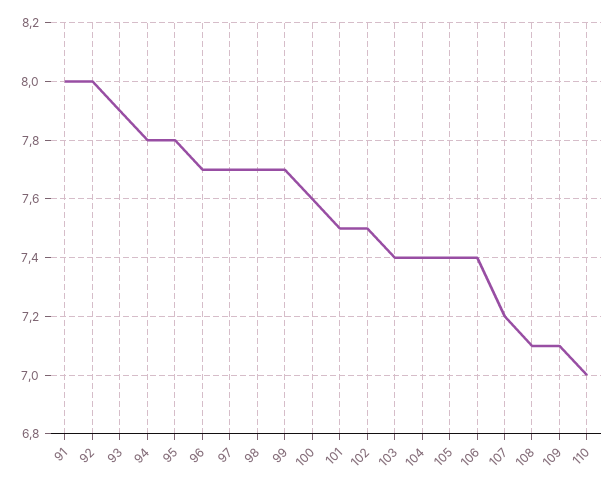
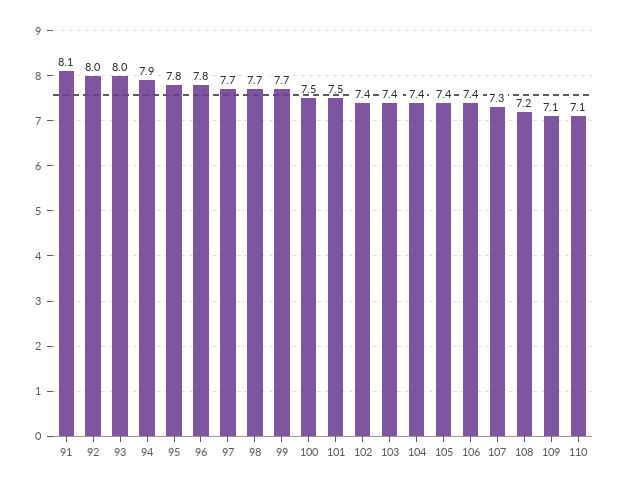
  {
-   "91": 8,
+   "91": 8.1,
    "92": 8,
-   "93": 7.9,
+   "93": 8,
-   "94": 7.8,
+   "94": 7.9,
    "95": 7.8,
-   "96": 7.7,
+   "96": 7.8,
    "97": 7.7,
    "98": 7.7,
    "99": 7.7,
-   "100": 7.6,
+   "100": 7.5,
    "101": 7.5,
-   "102": 7.5,
+   "102": 7.4,
    "103": 7.4,
    "104": 7.4,
    "105": 7.4,
    "106": 7.4,
-   "107": 7.2,
+   "107": 7.3,
-   "108": 7.1,
+   "108": 7.2,
    "109": 7.1,
-   "110": 7
+   "110": 7.1
  }

